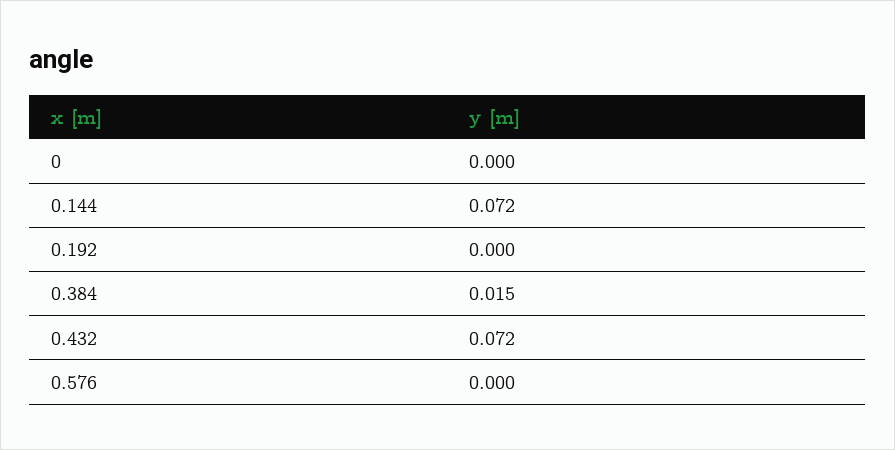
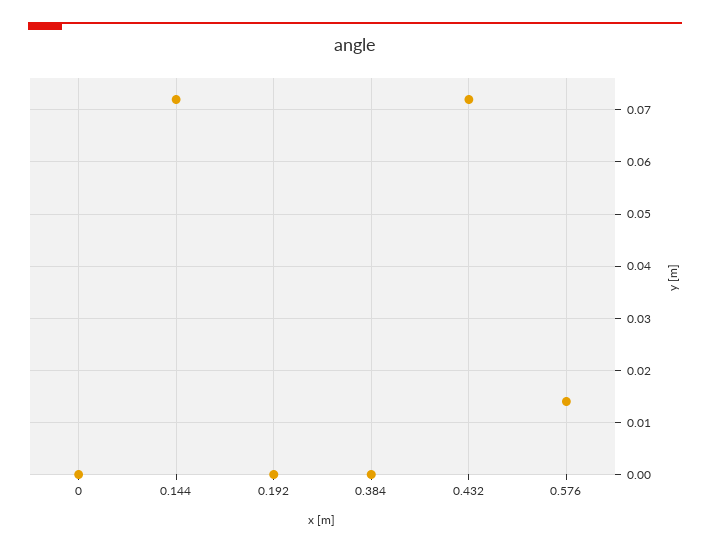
  {
    "0": 0,
    "0.144": 0.072,
    "0.192": 0,
-   "0.384": 0.015,
+   "0.384": 0,
    "0.432": 0.072,
-   "0.576": 0
+   "0.576": 0.015
  }

